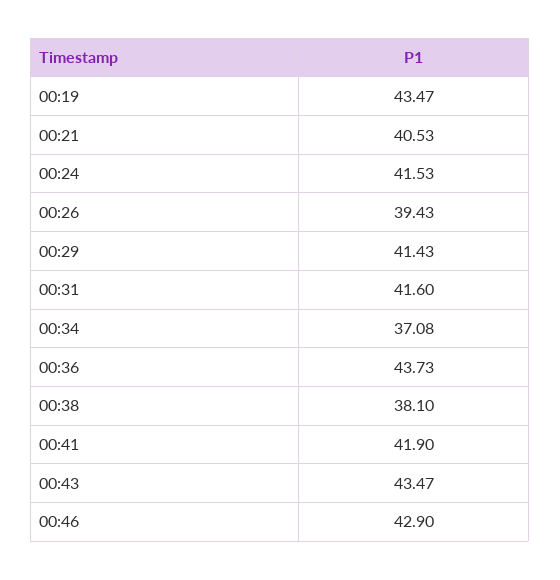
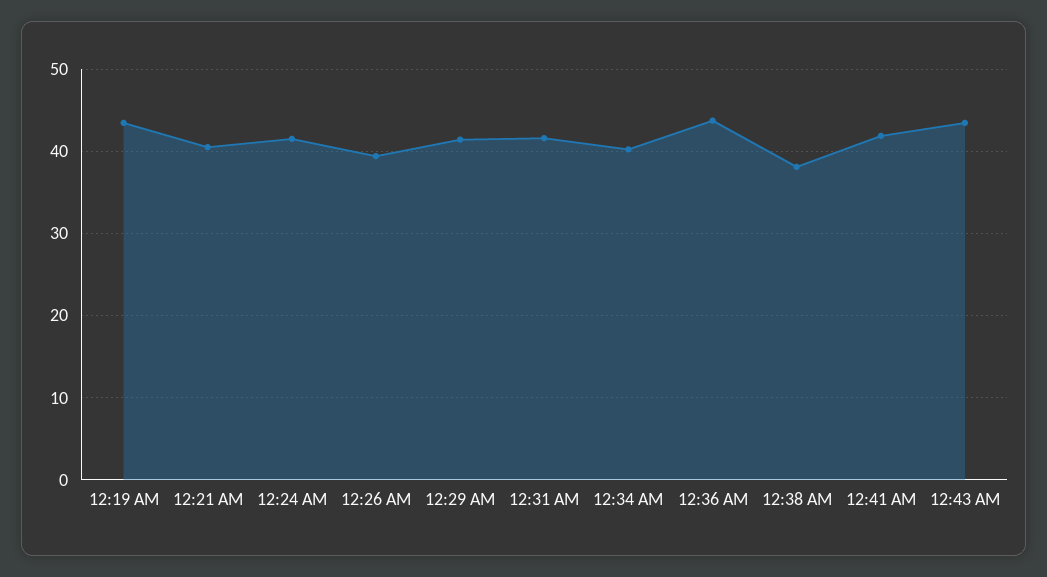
  {
    "00:19": 43.47,
    "00:21": 40.53,
    "00:24": 41.53,
    "00:26": 39.43,
    "00:29": 41.43,
    "00:31": 41.6,
-   "00:34": 37.08,
+   "00:34": 40,
    "00:36": 43.73,
    "00:38": 38.1,
    "00:41": 41.9,
-   "00:43": 43.47,
+   "00:43": 43.47
-   "00:46": 42.9
  }

